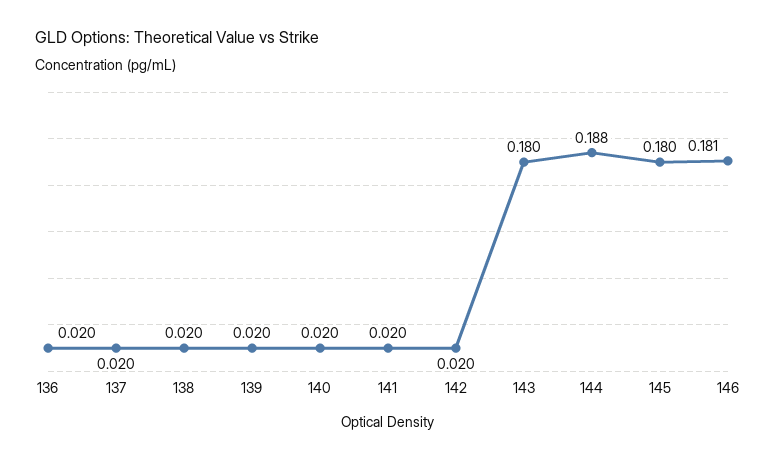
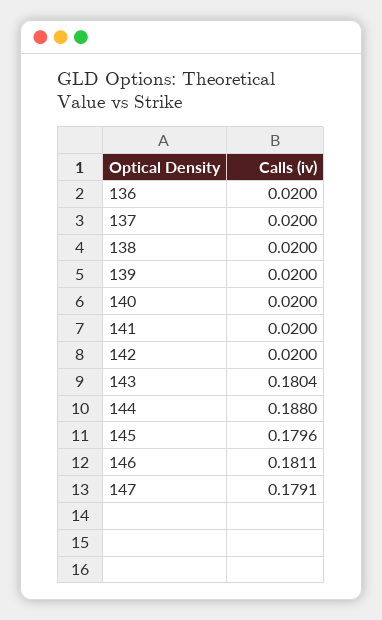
  {
    "136": 0.02,
    "137": 0.02,
    "138": 0.02,
    "139": 0.02,
    "140": 0.02,
    "141": 0.02,
    "142": 0.02,
    "143": 0.1804,
    "144": 0.188,
    "145": 0.1796,
-   "146": 0.1811
+   "146": 0.1811,
+   "147": 0.1791
  }

